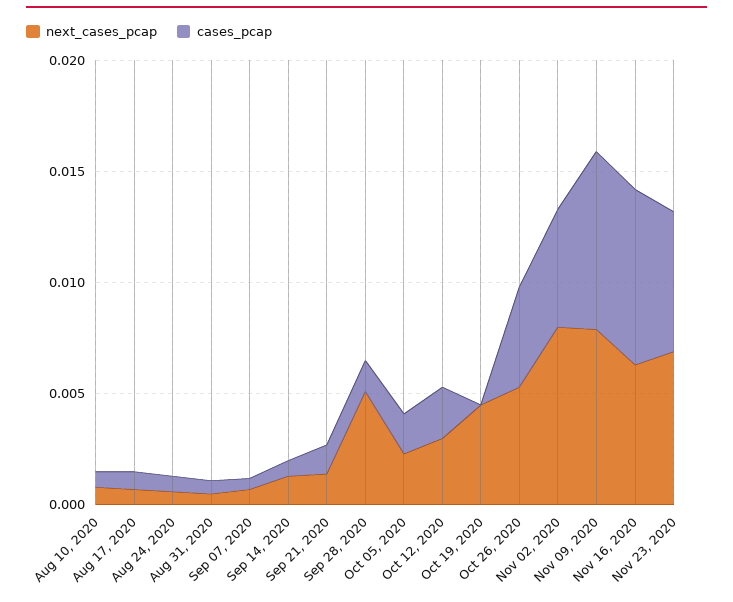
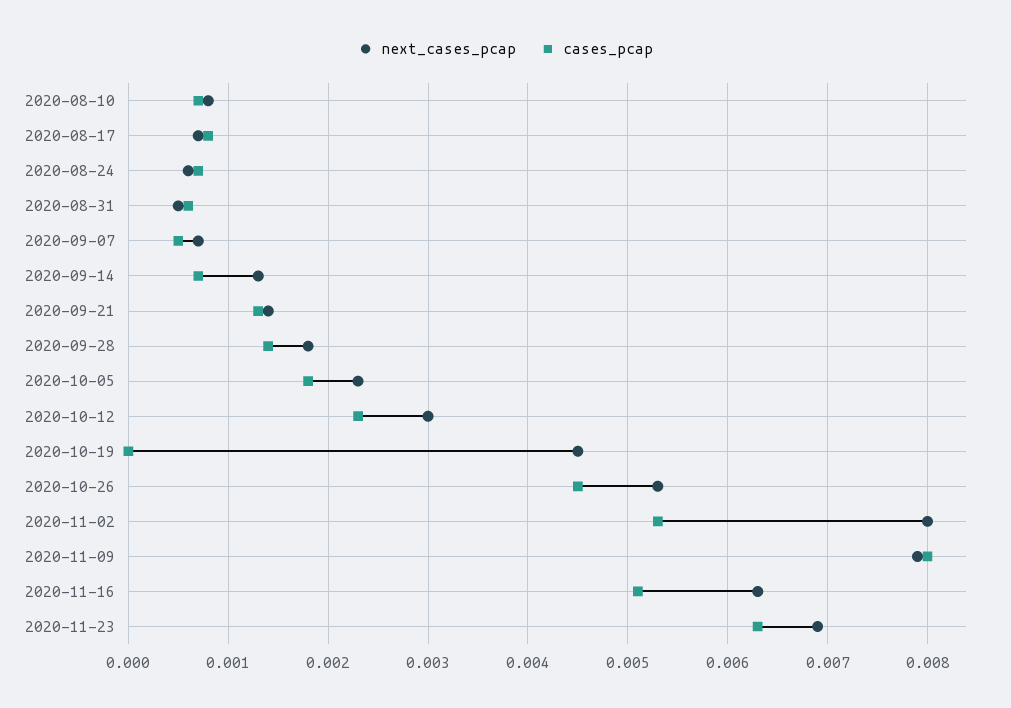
  {
    "next_cases_pcap": {
      "Aug 10, 2020": 0.0008,
      "Aug 17, 2020": 0.0007,
      "Aug 24, 2020": 0.0006,
      "Aug 31, 2020": 0.0005,
      "Sep 07, 2020": 0.0007,
      "Sep 14, 2020": 0.0013,
      "Sep 21, 2020": 0.0014,
-     "Sep 28, 2020": 0.005,
+     "Sep 28, 2020": 0.0018,
      "Oct 05, 2020": 0.0023,
      "Oct 12, 2020": 0.003,
      "Oct 19, 2020": 0.0045,
      "Oct 26, 2020": 0.0053,
      "Nov 02, 2020": 0.008,
      "Nov 09, 2020": 0.0079,
      "Nov 16, 2020": 0.0063,
      "Nov 23, 2020": 0.0069
    },
    "cases_pcap": {
      "Aug 10, 2020": 0.0007,
      "Aug 17, 2020": 0.0008,
      "Aug 24, 2020": 0.0007,
      "Aug 31, 2020": 0.0006,
      "Sep 07, 2020": 0.0005,
      "Sep 14, 2020": 0.0007,
      "Sep 21, 2020": 0.0013,
      "Sep 28, 2020": 0.0014,
      "Oct 05, 2020": 0.0018,
      "Oct 12, 2020": 0.0023,
      "Oct 19, 2020": 0,
      "Oct 26, 2020": 0.0045,
      "Nov 02, 2020": 0.0053,
      "Nov 09, 2020": 0.008,
-     "Nov 16, 2020": 0.008,
+     "Nov 16, 2020": 0.0051,
      "Nov 23, 2020": 0.0063
    }
  }

